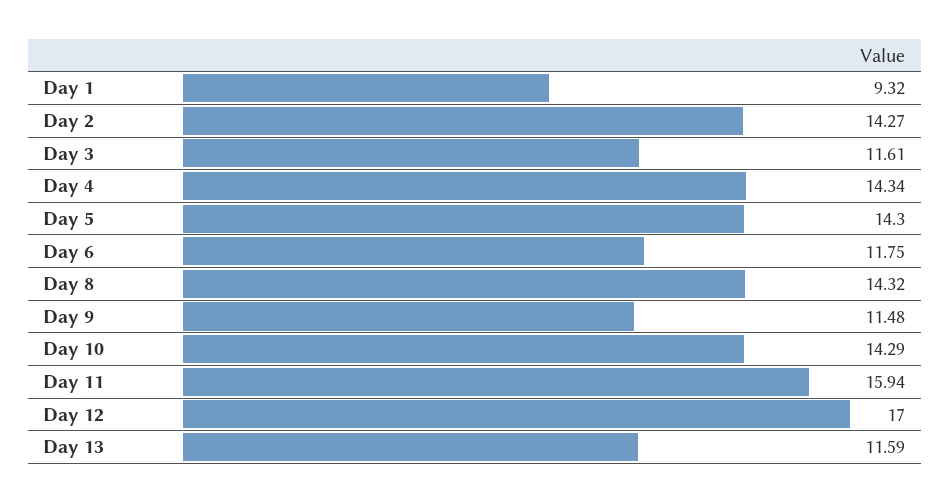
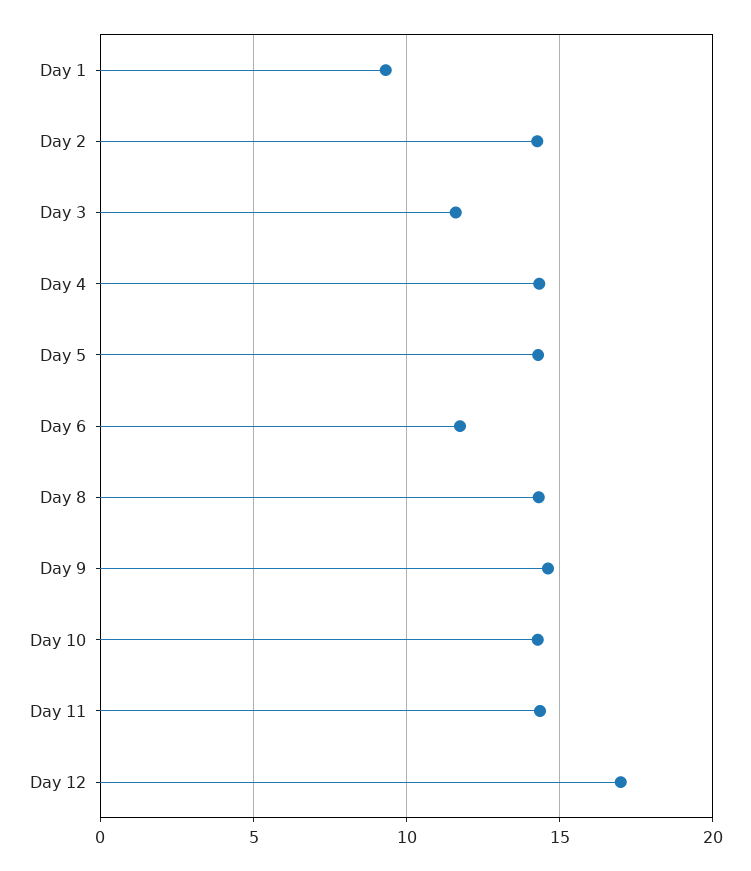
  {
    "Day 1": 9.32,
    "Day 2": 14.27,
    "Day 3": 11.61,
    "Day 4": 14.34,
    "Day 5": 14.3,
    "Day 6": 11.75,
    "Day 8": 14.32,
-   "Day 9": 11.48,
+   "Day 9": 14.5,
    "Day 10": 14.29,
-   "Day 11": 15.94,
+   "Day 11": 14.5,
-   "Day 12": 17,
+   "Day 12": 17
-   "Day 13": 11.59
  }

